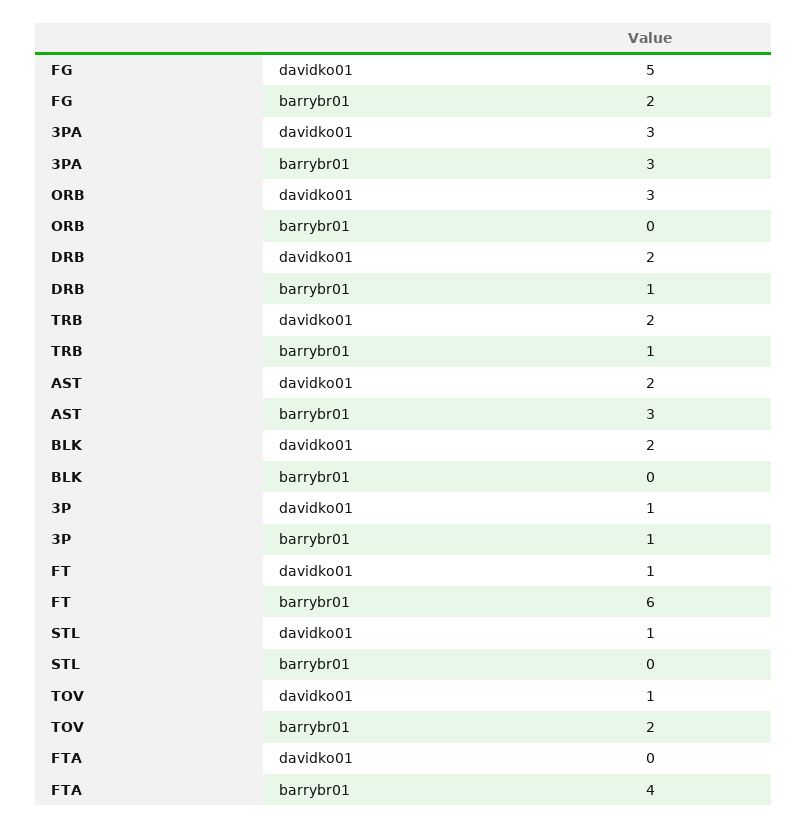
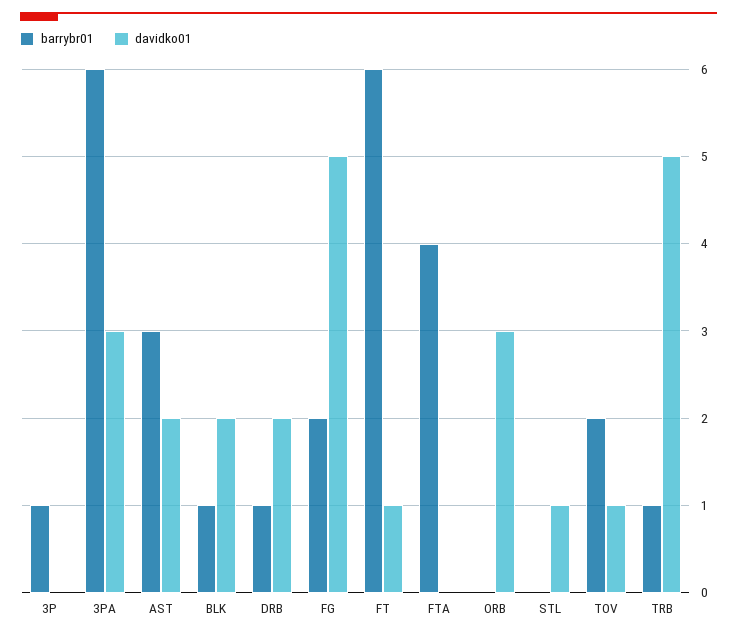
  {
    "davidko01": {
      "FG": 5,
      "3PA": 3,
      "ORB": 3,
      "DRB": 2,
-     "TRB": 2,
+     "TRB": 5,
      "AST": 2,
      "BLK": 2,
-     "3P": 1,
+     "3P": 0,
      "FT": 1,
      "STL": 1,
      "TOV": 1,
      "FTA": 0
    },
    "barrybr01": {
      "FG": 2,
-     "3PA": 3,
+     "3PA": 6,
      "ORB": 0,
      "DRB": 1,
      "TRB": 1,
      "AST": 3,
-     "BLK": 0,
+     "BLK": 1,
      "3P": 1,
      "FT": 6,
      "STL": 0,
      "TOV": 2,
      "FTA": 4
    }
  }

